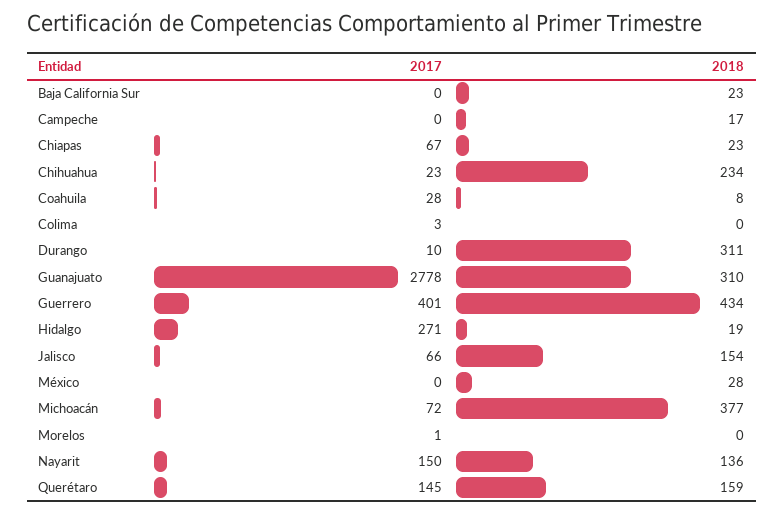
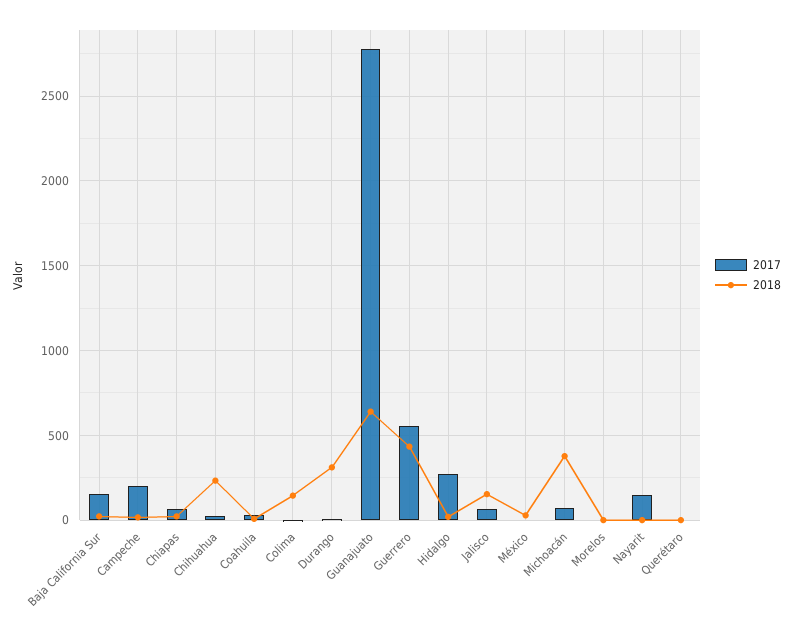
  {
    "2017": {
-     "Baja California Sur": 0,
+     "Baja California Sur": 150,
-     "Campeche": 0,
+     "Campeche": 200,
      "Chiapas": 67,
      "Chihuahua": 23,
      "Coahuila": 28,
      "Colima": 3,
      "Durango": 10,
      "Guanajuato": 2778,
-     "Guerrero": 401,
+     "Guerrero": 550,
      "Hidalgo": 271,
      "Jalisco": 66,
      "México": 0,
      "Michoacán": 72,
      "Morelos": 1,
      "Nayarit": 150,
-     "Querétaro": 145
+     "Querétaro": 0
    },
    "2018": {
      "Baja California Sur": 23,
      "Campeche": 17,
      "Chiapas": 23,
      "Chihuahua": 234,
      "Coahuila": 8,
-     "Colima": 0,
+     "Colima": 150,
      "Durango": 311,
-     "Guanajuato": 310,
+     "Guanajuato": 650,
      "Guerrero": 434,
      "Hidalgo": 19,
      "Jalisco": 154,
      "México": 28,
      "Michoacán": 377,
      "Morelos": 0,
-     "Nayarit": 136,
+     "Nayarit": 0,
-     "Querétaro": 159
+     "Querétaro": 0
    }
  }

